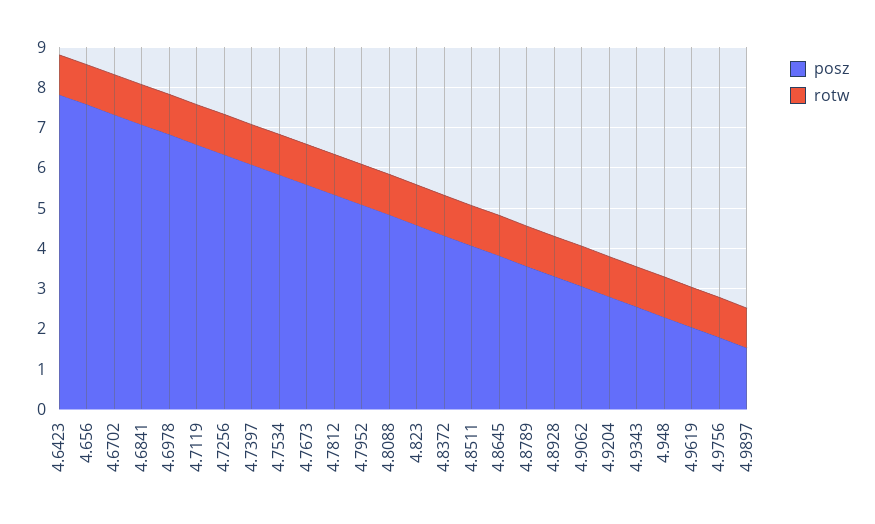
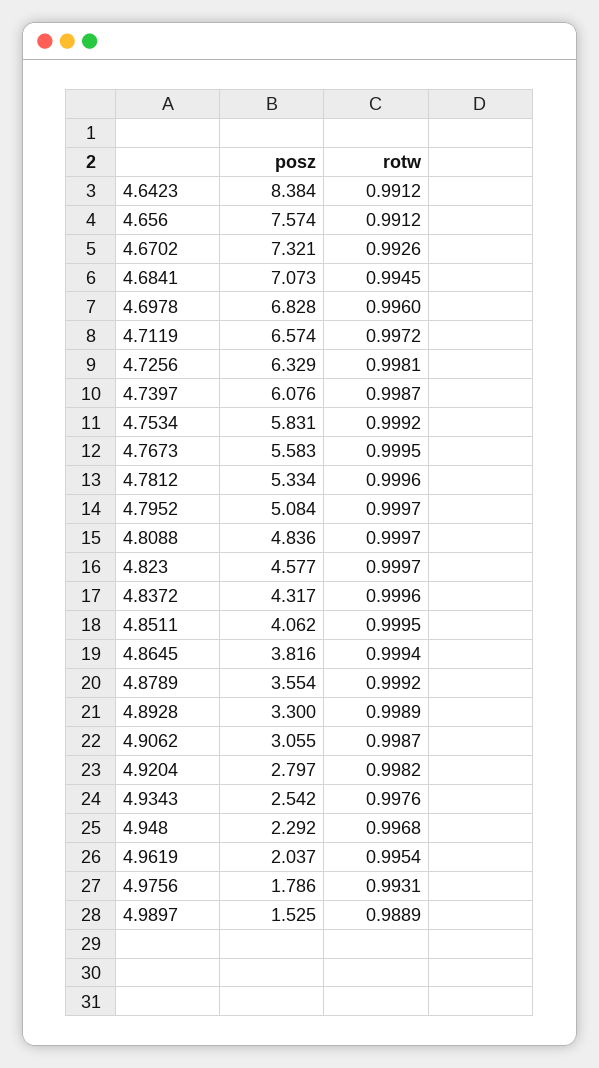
  {
    "posz": {
-     "4.6423": 7.8,
+     "4.6423": 8.384,
      "4.656": 7.574,
      "4.6702": 7.321,
      "4.6841": 7.073,
      "4.6978": 6.828,
      "4.7119": 6.574,
      "4.7256": 6.329,
      "4.7397": 6.076,
      "4.7534": 5.831,
      "4.7673": 5.583,
      "4.7812": 5.334,
      "4.7952": 5.084,
      "4.8088": 4.836,
      "4.823": 4.577,
      "4.8372": 4.317,
      "4.8511": 4.062,
      "4.8645": 3.816,
      "4.8789": 3.554,
      "4.8928": 3.3,
      "4.9062": 3.055,
      "4.9204": 2.797,
      "4.9343": 2.542,
      "4.948": 2.292,
      "4.9619": 2.037,
      "4.9756": 1.786,
      "4.9897": 1.525
    },
    "rotw": {
      "4.6423": 0.9912,
      "4.656": 0.9912,
      "4.6702": 0.9926,
      "4.6841": 0.9945,
      "4.6978": 0.996,
      "4.7119": 0.9972,
      "4.7256": 0.9981,
      "4.7397": 0.9987,
      "4.7534": 0.9992,
      "4.7673": 0.9995,
      "4.7812": 0.9996,
      "4.7952": 0.9997,
      "4.8088": 0.9997,
      "4.823": 0.9997,
      "4.8372": 0.9996,
      "4.8511": 0.9995,
      "4.8645": 0.9994,
      "4.8789": 0.9992,
      "4.8928": 0.9989,
      "4.9062": 0.9987,
      "4.9204": 0.9982,
      "4.9343": 0.9976,
      "4.948": 0.9968,
      "4.9619": 0.9954,
      "4.9756": 0.9931,
      "4.9897": 0.9889
    }
  }

